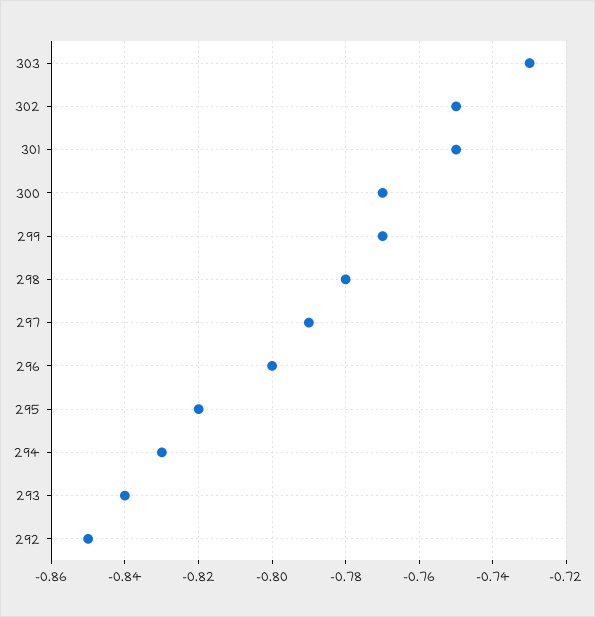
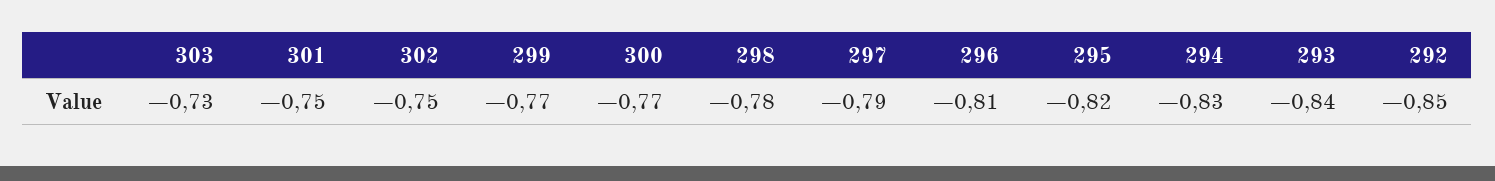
  {
    "303": -0.73,
    "302": -0.75,
    "301": -0.75,
    "300": -0.77,
    "299": -0.77,
    "298": -0.78,
    "297": -0.79,
-   "296": -0.8,
+   "296": -0.81,
    "295": -0.82,
    "294": -0.83,
    "293": -0.84,
    "292": -0.85
  }

